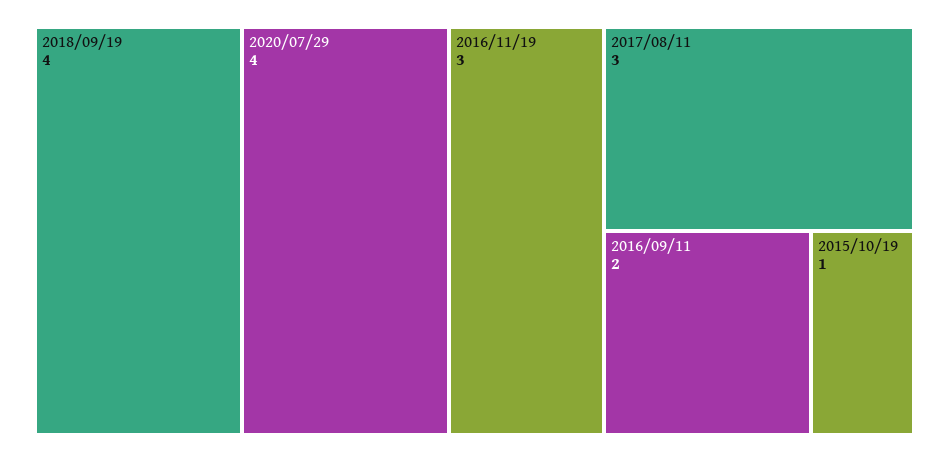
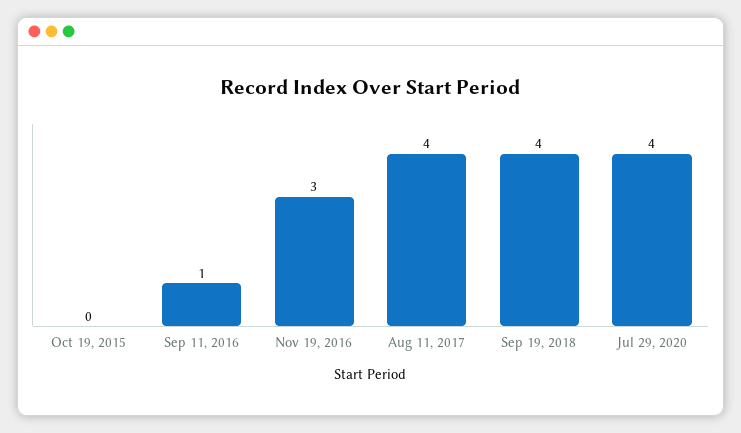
  {
    "2018/09/19": 4,
    "2020/07/29": 4,
    "2016/11/19": 3,
-   "2017/08/11": 3,
+   "2017/08/11": 4,
-   "2016/09/11": 2,
+   "2016/09/11": 1,
-   "2015/10/19": 1
+   "2015/10/19": 0
  }

